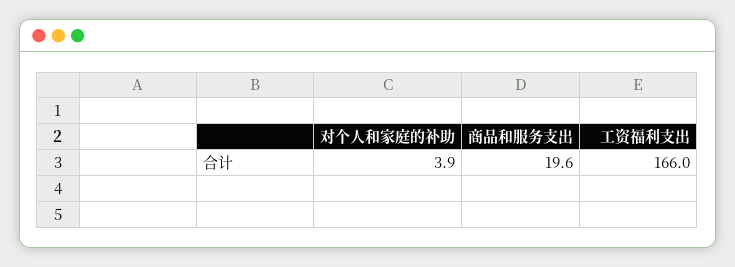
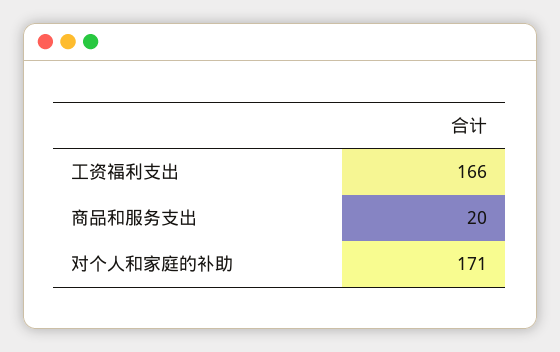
  {
-   "对个人和家庭的补助": 3.9,
+   "对个人和家庭的补助": 171,
    "商品和服务支出": 19.6,
    "工资福利支出": 166
  }

